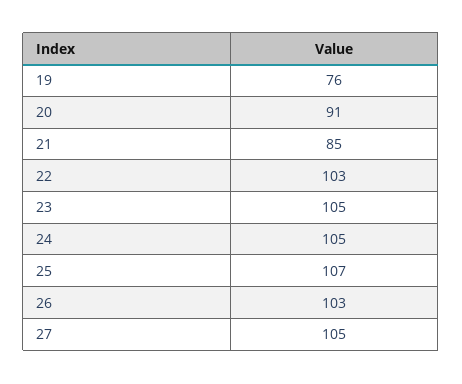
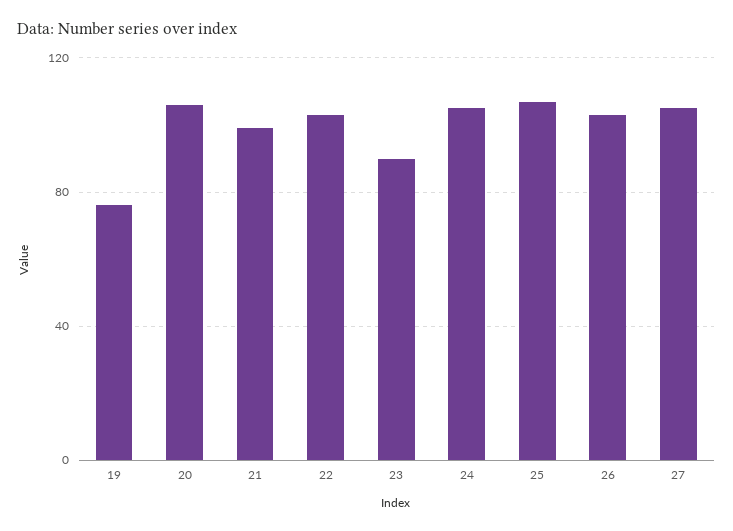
  {
    "19": 76,
-   "20": 91,
+   "20": 105,
-   "21": 85,
+   "21": 100,
    "22": 103,
-   "23": 105,
+   "23": 90,
    "24": 105,
    "25": 107,
    "26": 103,
    "27": 105
  }

